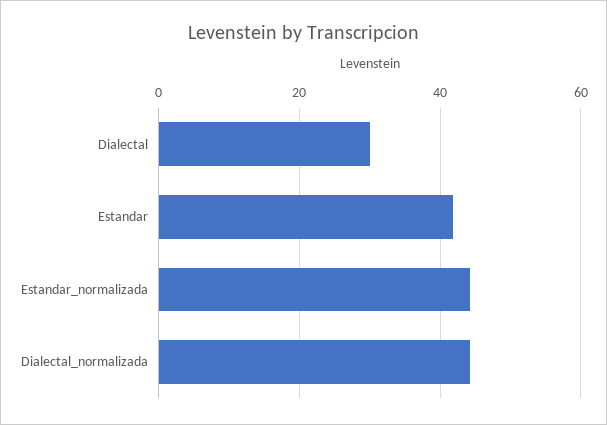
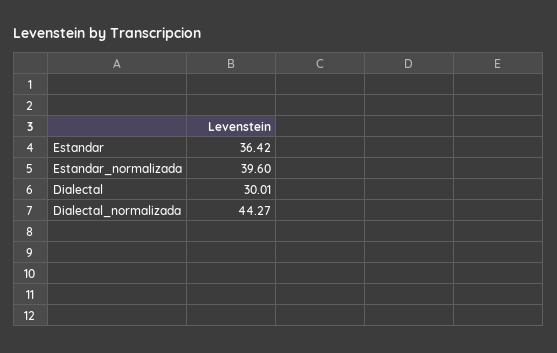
  {
    "Dialectal": 30.01,
-   "Estandar": 42,
+   "Estandar": 36.42,
-   "Estandar_normalizada": 44,
+   "Estandar_normalizada": 39.6,
    "Dialectal_normalizada": 44.27
  }

